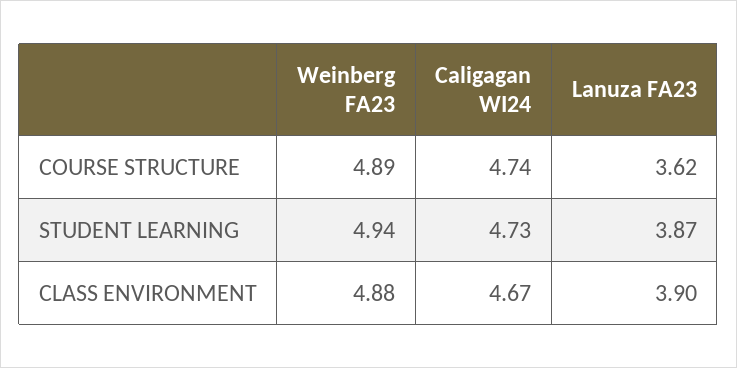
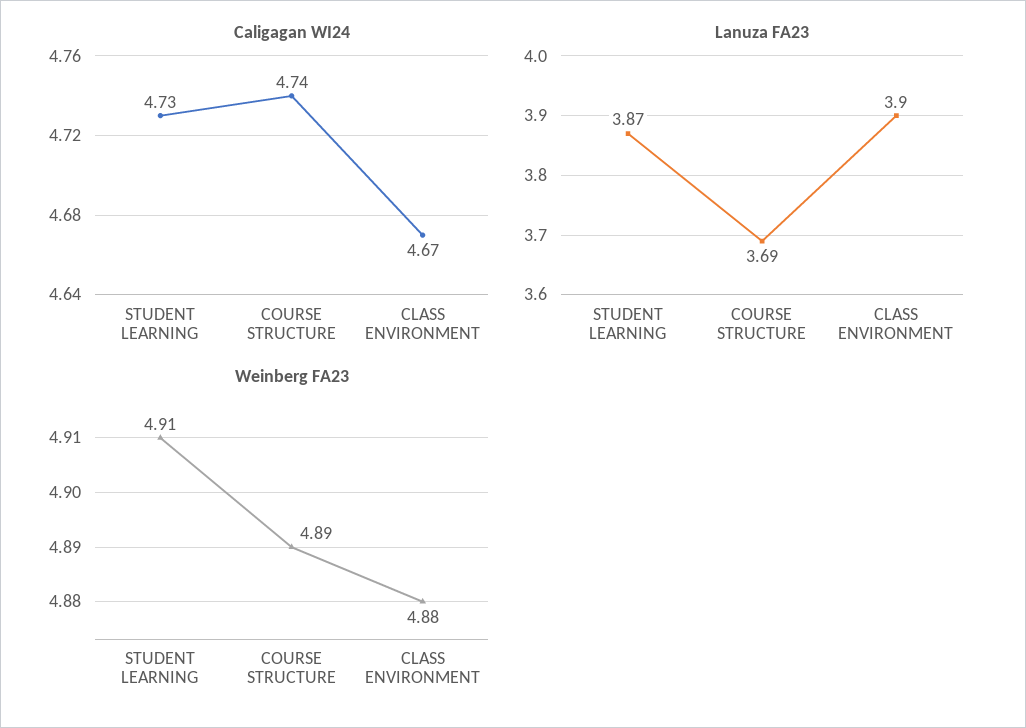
  {
    "Weinberg FA23": {
      "COURSE STRUCTURE": 4.89,
-     "STUDENT LEARNING": 4.94,
+     "STUDENT LEARNING": 4.91,
      "CLASS ENVIRONMENT": 4.88
    },
    "Caligagan WI24": {
      "COURSE STRUCTURE": 4.74,
      "STUDENT LEARNING": 4.73,
      "CLASS ENVIRONMENT": 4.67
    },
    "Lanuza FA23": {
-     "COURSE STRUCTURE": 3.62,
+     "COURSE STRUCTURE": 3.69,
      "STUDENT LEARNING": 3.87,
      "CLASS ENVIRONMENT": 3.9
    }
  }

